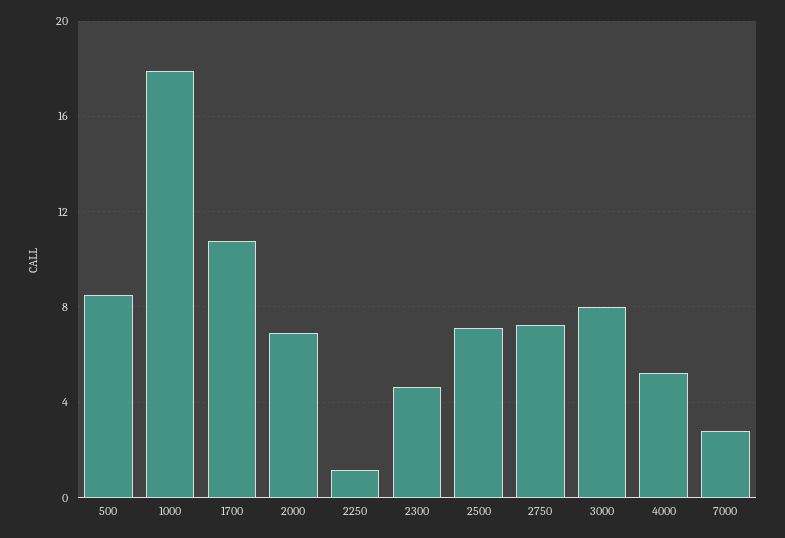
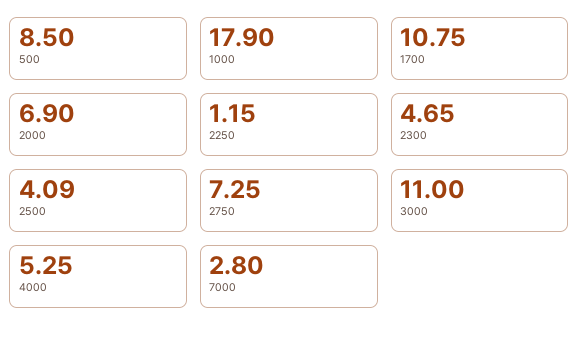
  {
    "500": 8.5,
    "1000": 17.9,
    "1700": 10.75,
    "2000": 6.9,
    "2250": 1.15,
    "2300": 4.65,
-   "2500": 7,
+   "2500": 4.09,
    "2750": 7.25,
-   "3000": 8,
+   "3000": 11,
    "4000": 5.25,
    "7000": 2.8
  }

